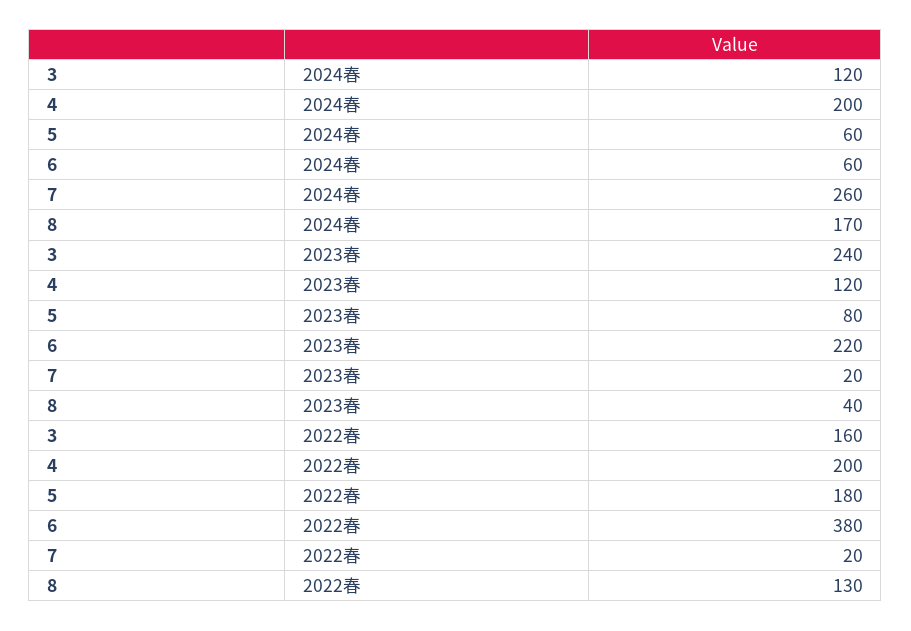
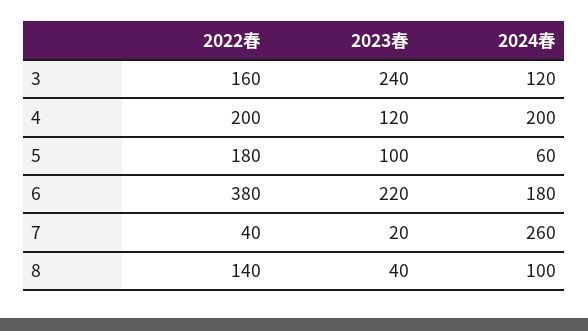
  {
    "3": {
      "2024春": 120,
      "2023春": 240,
      "2022春": 160
    },
    "4": {
      "2024春": 200,
      "2023春": 120,
      "2022春": 200
    },
    "5": {
      "2024春": 60,
-     "2023春": 80,
+     "2023春": 100,
      "2022春": 180
    },
    "6": {
-     "2024春": 60,
+     "2024春": 180,
      "2023春": 220,
      "2022春": 380
    },
    "7": {
      "2024春": 260,
      "2023春": 20,
-     "2022春": 20
+     "2022春": 40
    },
    "8": {
-     "2024春": 170,
+     "2024春": 100,
      "2023春": 40,
-     "2022春": 130
+     "2022春": 140
    }
  }

